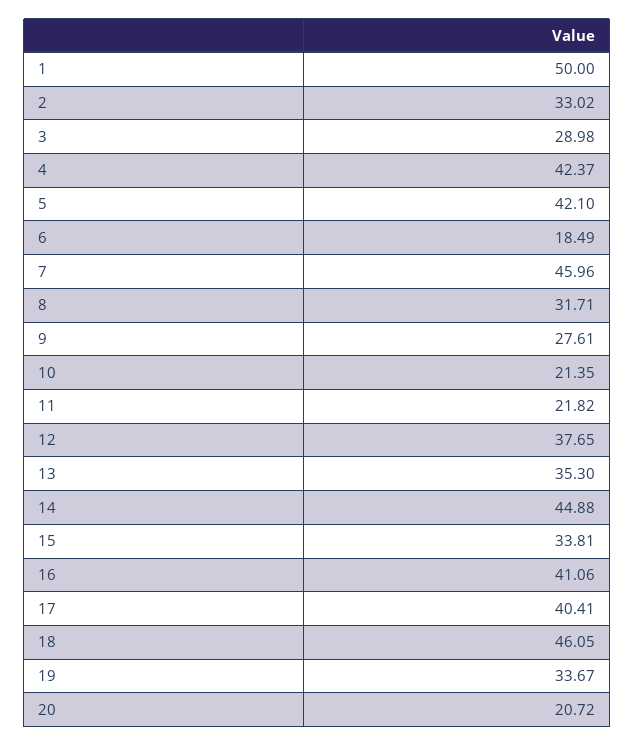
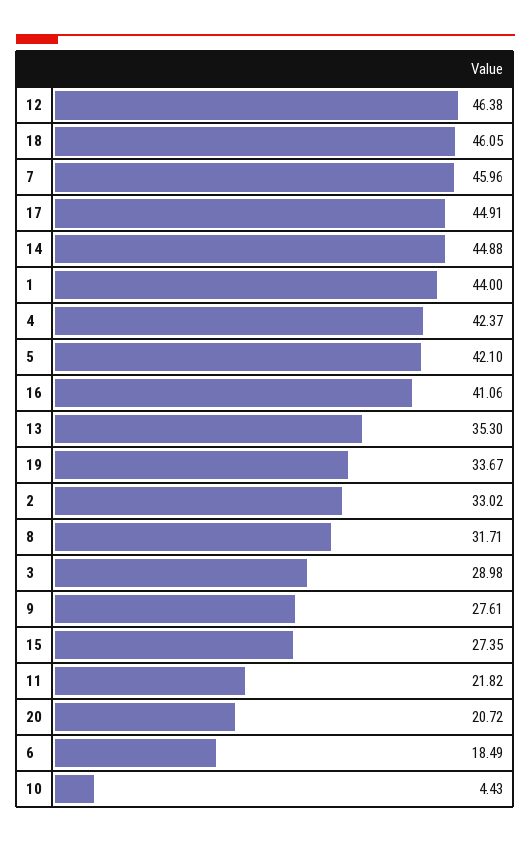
  {
-   "1": 50,
+   "1": 44,
    "2": 33.02,
    "3": 28.98,
    "4": 42.37,
    "5": 42.1,
    "6": 18.49,
    "7": 45.96,
    "8": 31.71,
    "9": 27.61,
-   "10": 21.35,
+   "10": 4.43,
    "11": 21.82,
-   "12": 37.65,
+   "12": 46.38,
    "13": 35.3,
    "14": 44.88,
-   "15": 33.81,
+   "15": 27.35,
    "16": 41.06,
-   "17": 40.41,
+   "17": 44.91,
    "18": 46.05,
    "19": 33.67,
    "20": 20.72
  }

